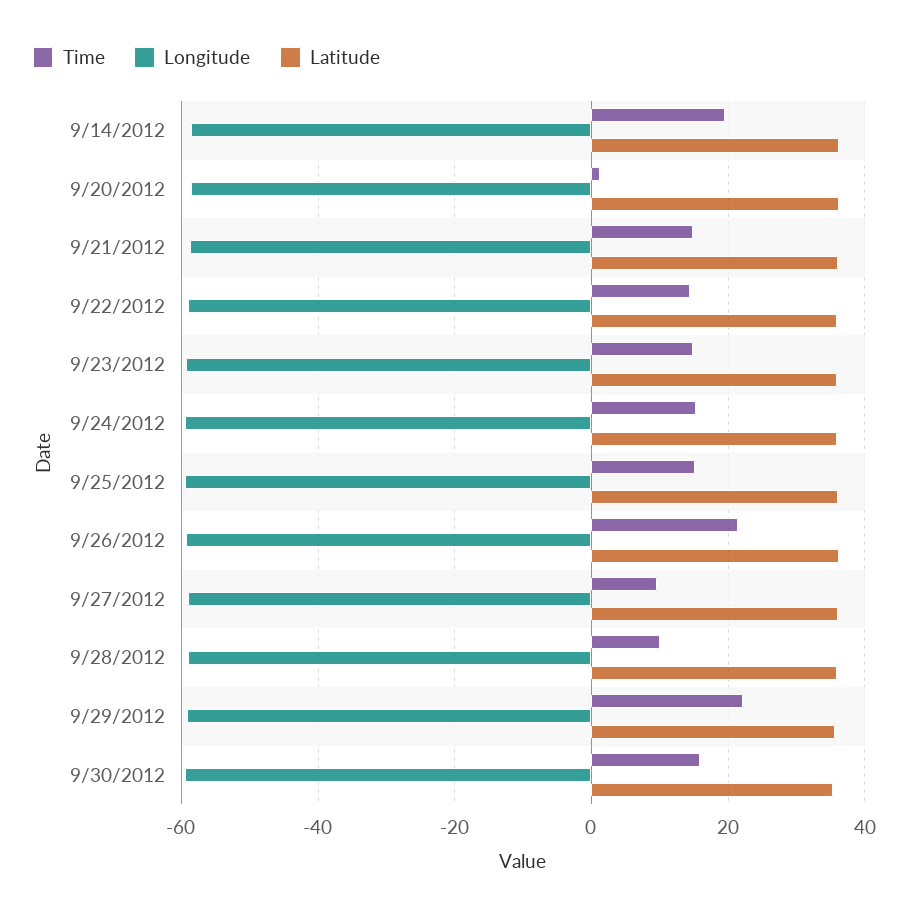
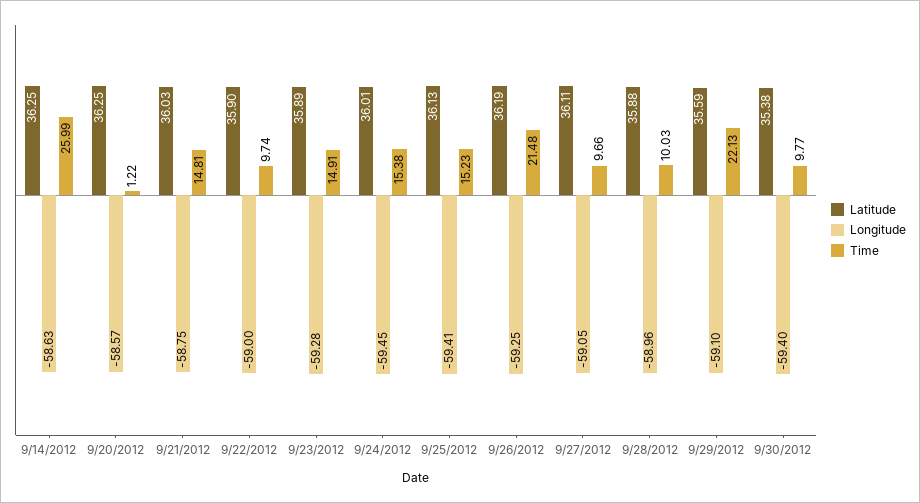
  {
    "Time": {
-     "9/14/2012": 20,
+     "9/14/2012": 25.99,
      "9/20/2012": 1.22,
      "9/21/2012": 14.81,
-     "9/22/2012": 14,
+     "9/22/2012": 9.74,
      "9/23/2012": 14.91,
      "9/24/2012": 15.38,
      "9/25/2012": 15.23,
      "9/26/2012": 21.48,
      "9/27/2012": 9.66,
      "9/28/2012": 10.03,
      "9/29/2012": 22.13,
-     "9/30/2012": 16
+     "9/30/2012": 9.77
    },
    "Longitude": {
      "9/14/2012": -58.63,
      "9/20/2012": -58.57,
      "9/21/2012": -58.75,
      "9/22/2012": -59,
      "9/23/2012": -59.28,
      "9/24/2012": -59.45,
      "9/25/2012": -59.41,
      "9/26/2012": -59.25,
      "9/27/2012": -59.05,
      "9/28/2012": -58.96,
      "9/29/2012": -59.1,
      "9/30/2012": -59.4
    },
    "Latitude": {
      "9/14/2012": 36.25,
      "9/20/2012": 36.25,
      "9/21/2012": 36.03,
      "9/22/2012": 35.9,
      "9/23/2012": 35.89,
      "9/24/2012": 36.01,
      "9/25/2012": 36.13,
      "9/26/2012": 36.19,
      "9/27/2012": 36.11,
      "9/28/2012": 35.88,
      "9/29/2012": 35.59,
      "9/30/2012": 35.38
    }
  }

